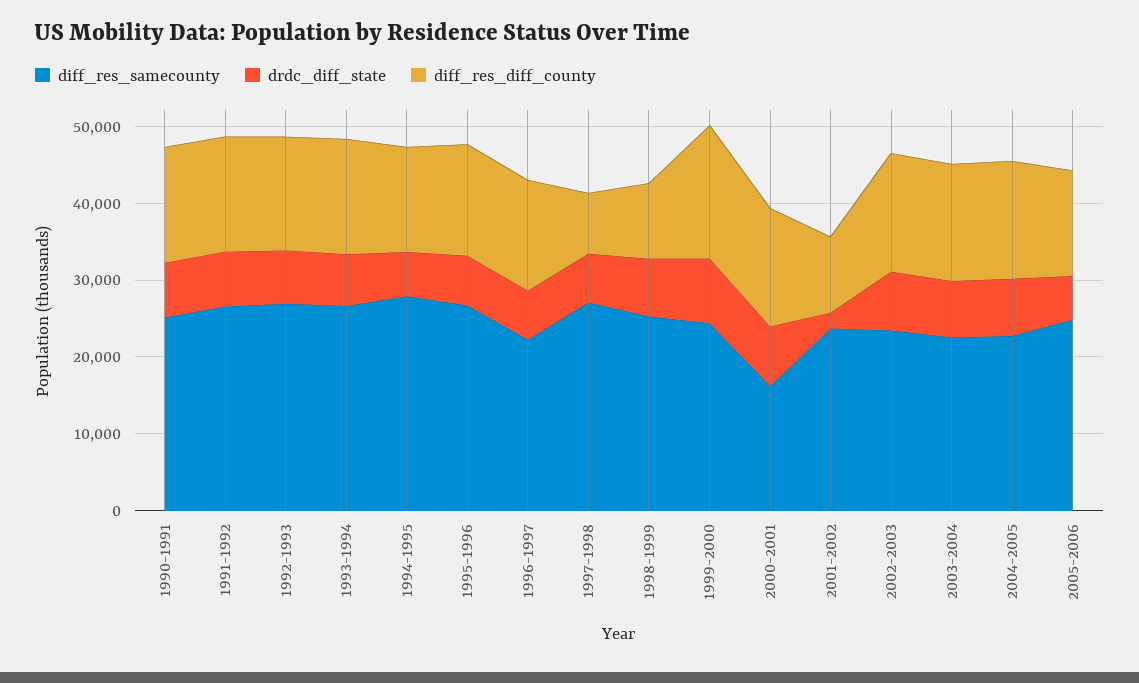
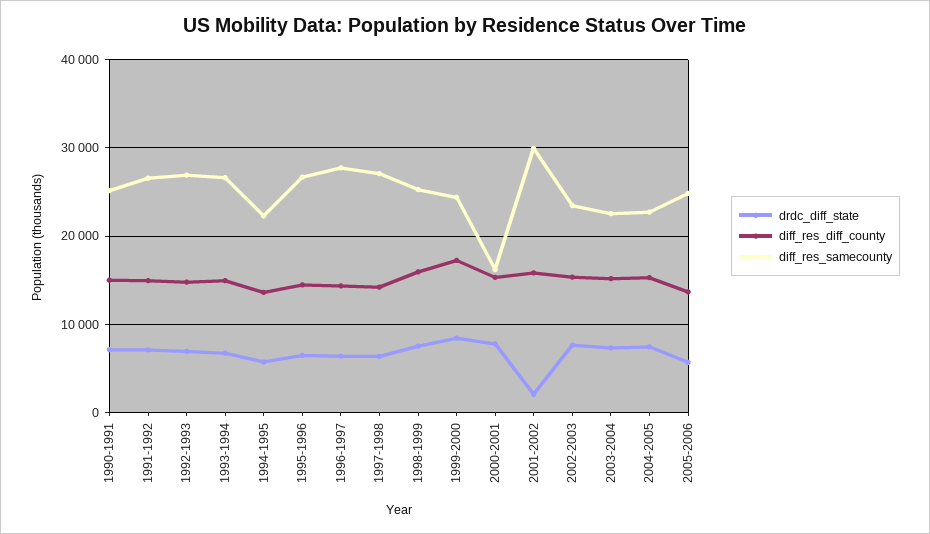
  {
    "diff_res_samecounty": {
      "1990-1991": 25000,
      "1991-1992": 27000,
      "1992-1993": 27000,
      "1993-1994": 27000,
-     "1994-1995": 28000,
+     "1994-1995": 22000,
      "1995-1996": 27000,
-     "1996-1997": 22000,
+     "1996-1997": 28000,
      "1997-1998": 27000,
      "1998-1999": 25000,
      "1999-2000": 24000,
      "2000-2001": 16000,
-     "2001-2002": 24000,
+     "2001-2002": 30000,
      "2002-2003": 23000,
      "2003-2004": 23000,
      "2004-2005": 23000,
      "2005-2006": 25000
    },
    "drdc_diff_state": {
      "1990-1991": 7000,
      "1991-1992": 7000,
      "1992-1993": 7000,
      "1993-1994": 7000,
      "1994-1995": 6000,
      "1995-1996": 6000,
      "1996-1997": 6000,
      "1997-1998": 6000,
      "1998-1999": 8000,
      "1999-2000": 8000,
      "2000-2001": 8000,
      "2001-2002": 2000,
      "2002-2003": 8000,
      "2003-2004": 7000,
      "2004-2005": 7000,
      "2005-2006": 6000
    },
    "diff_res_diff_county": {
      "1990-1991": 15000,
      "1991-1992": 15000,
      "1992-1993": 15000,
      "1993-1994": 15000,
      "1994-1995": 14000,
      "1995-1996": 14000,
      "1996-1997": 14000,
-     "1997-1998": 8000,
+     "1997-1998": 14000,
-     "1998-1999": 10000,
+     "1998-1999": 16000,
      "1999-2000": 17000,
      "2000-2001": 15000,
-     "2001-2002": 10000,
+     "2001-2002": 16000,
      "2002-2003": 15000,
      "2003-2004": 15000,
      "2004-2005": 15000,
      "2005-2006": 14000
    }
  }

